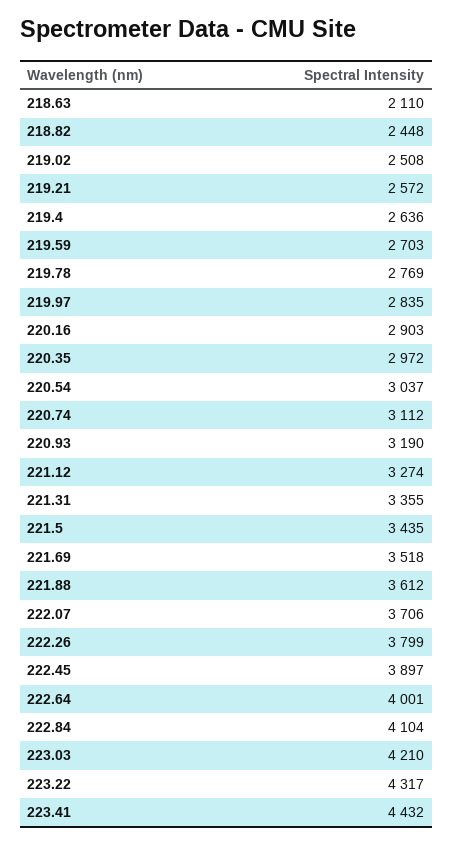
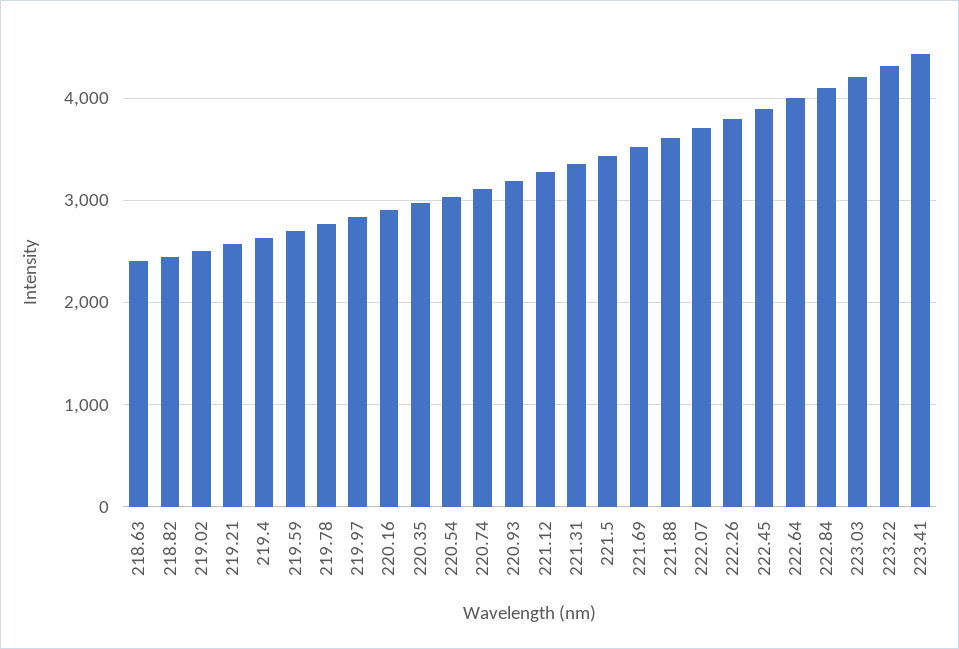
  {
-   "218.63": 2110,
+   "218.63": 2400,
    "218.82": 2448,
    "219.02": 2508,
    "219.21": 2572,
    "219.4": 2636,
    "219.59": 2703,
    "219.78": 2769,
    "219.97": 2835,
    "220.16": 2903,
    "220.35": 2972,
    "220.54": 3037,
    "220.74": 3112,
    "220.93": 3190,
    "221.12": 3274,
    "221.31": 3355,
    "221.5": 3435,
    "221.69": 3518,
    "221.88": 3612,
    "222.07": 3706,
    "222.26": 3799,
    "222.45": 3897,
    "222.64": 4001,
    "222.84": 4104,
    "223.03": 4210,
    "223.22": 4317,
    "223.41": 4432
  }

